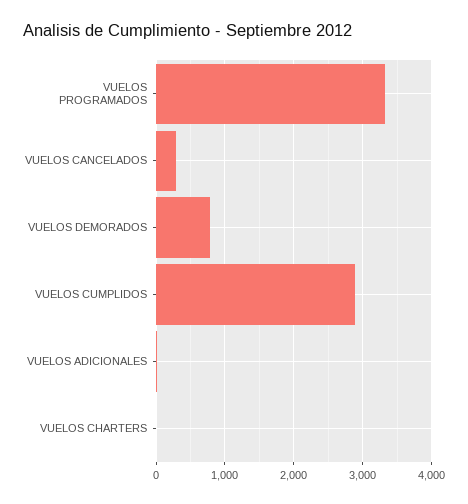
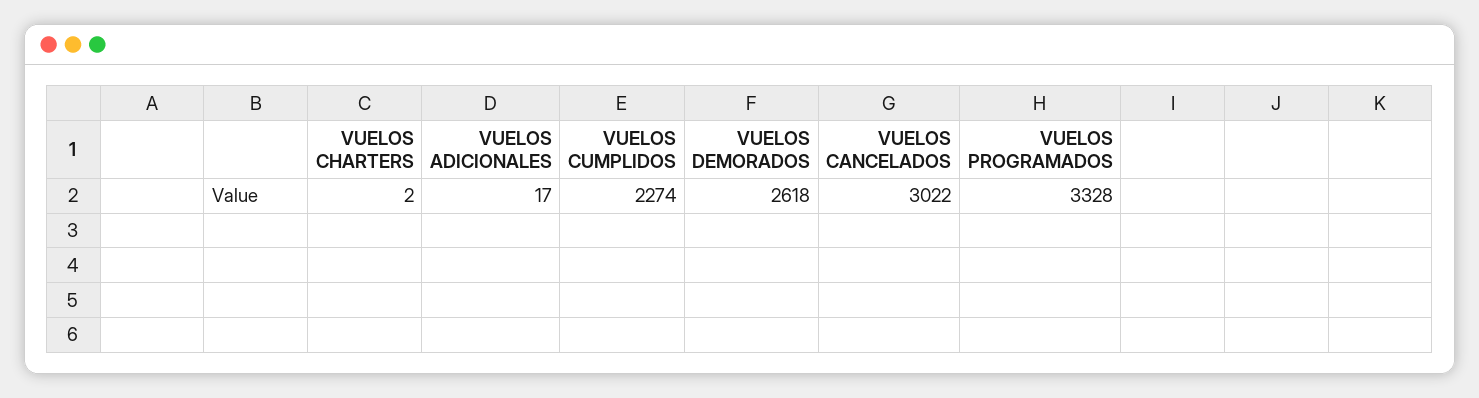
  {
    "VUELOS PROGRAMADOS": 3328,
-   "VUELOS CANCELADOS": 300,
+   "VUELOS CANCELADOS": 3022,
-   "VUELOS DEMORADOS": 800,
+   "VUELOS DEMORADOS": 2618,
-   "VUELOS CUMPLIDOS": 2900,
+   "VUELOS CUMPLIDOS": 2274,
    "VUELOS ADICIONALES": 17,
    "VUELOS CHARTERS": 2
  }

